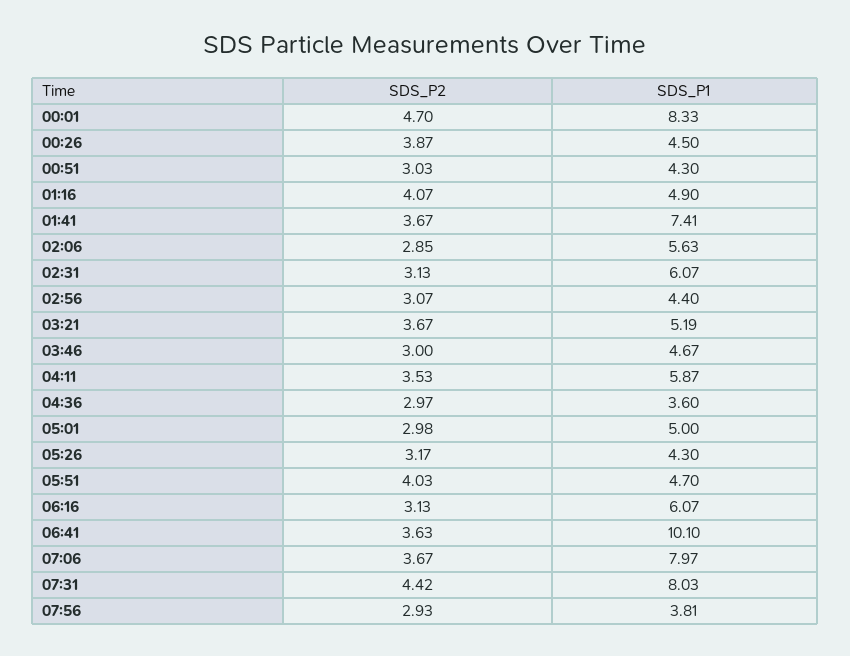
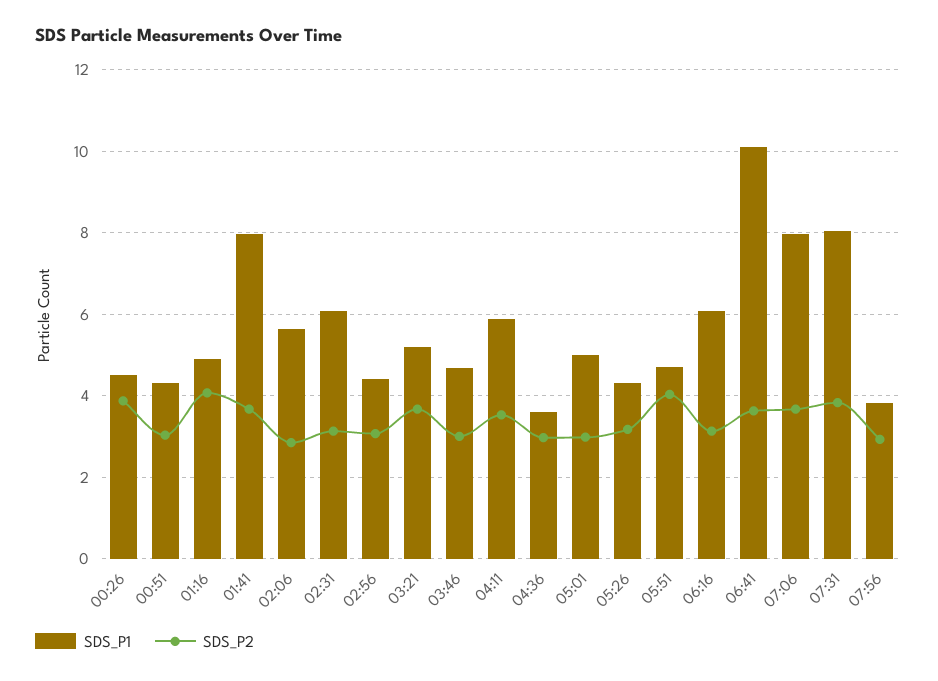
  {
    "SDS_P2": {
-     "00:01": 4.7,
      "00:26": 3.87,
      "00:51": 3.03,
      "01:16": 4.07,
      "01:41": 3.67,
      "02:06": 2.85,
      "02:31": 3.13,
      "02:56": 3.07,
      "03:21": 3.67,
      "03:46": 3,
      "04:11": 3.53,
      "04:36": 2.97,
      "05:01": 2.98,
      "05:26": 3.17,
      "05:51": 4.03,
      "06:16": 3.13,
      "06:41": 3.63,
      "07:06": 3.67,
-     "07:31": 4.42,
+     "07:31": 3.8,
      "07:56": 2.93
    },
    "SDS_P1": {
-     "00:01": 8.33,
      "00:26": 4.5,
      "00:51": 4.3,
      "01:16": 4.9,
-     "01:41": 7.41,
+     "01:41": 8,
      "02:06": 5.63,
      "02:31": 6.07,
      "02:56": 4.4,
      "03:21": 5.19,
      "03:46": 4.67,
      "04:11": 5.87,
      "04:36": 3.6,
      "05:01": 5,
      "05:26": 4.3,
      "05:51": 4.7,
      "06:16": 6.07,
      "06:41": 10.1,
      "07:06": 7.97,
      "07:31": 8.03,
      "07:56": 3.81
    }
  }

